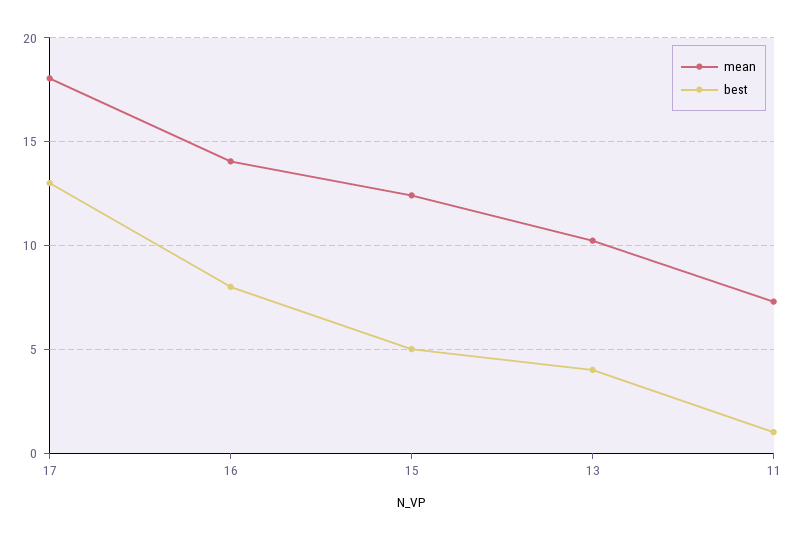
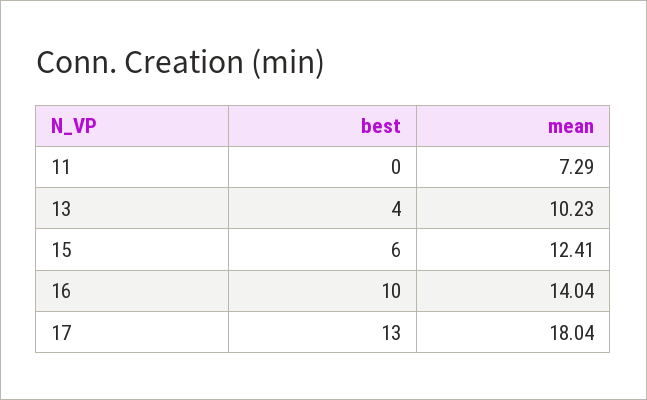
  {
    "mean": {
      "17": 18.04,
      "16": 14.04,
      "15": 12.41,
      "13": 10.23,
      "11": 7.29
    },
    "best": {
      "17": 13,
-     "16": 8,
+     "16": 10,
-     "15": 5,
+     "15": 6,
      "13": 4,
-     "11": 1
+     "11": 0
    }
  }

